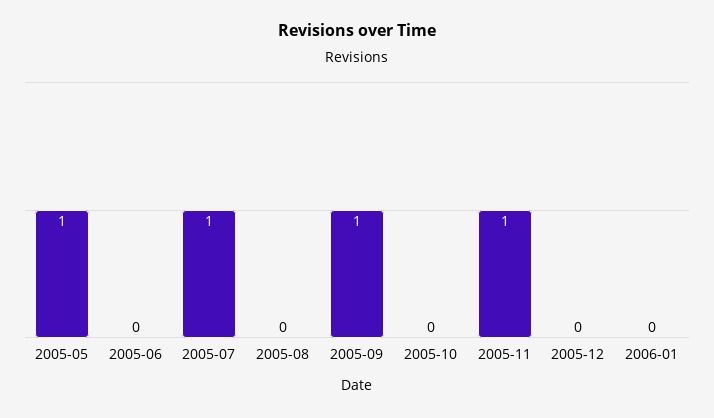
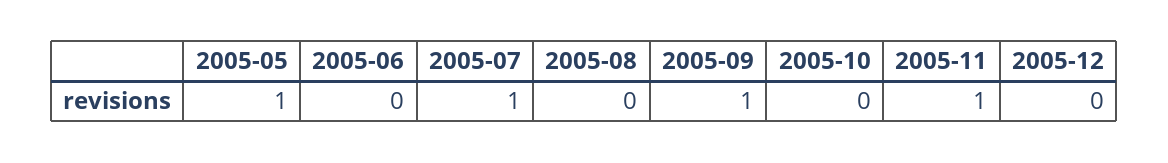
  {
    "2005-05": 1,
    "2005-06": 0,
    "2005-07": 1,
    "2005-08": 0,
    "2005-09": 1,
    "2005-10": 0,
    "2005-11": 1,
-   "2005-12": 0,
+   "2005-12": 0
-   "2006-01": 0
  }

